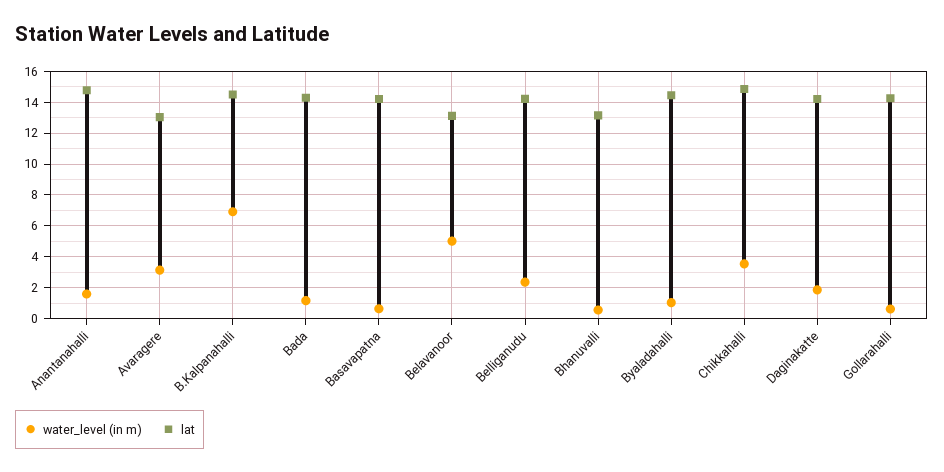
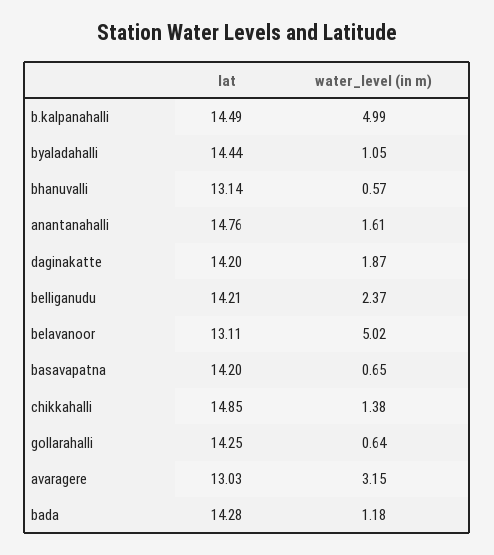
  {
    "water_level (in m)": {
      "Anantanahalli": 1.61,
      "Avaragere": 3.15,
-     "B.Kalpanahalli": 7,
+     "B.Kalpanahalli": 4.99,
      "Bada": 1.18,
      "Basavapatna": 0.65,
      "Belavanoor": 5.02,
      "Belliganudu": 2.37,
      "Bhanuvalli": 0.57,
      "Byaladahalli": 1.05,
-     "Chikkahalli": 3.5,
+     "Chikkahalli": 1.38,
      "Daginakatte": 1.87,
      "Gollarahalli": 0.64
    },
    "lat": {
      "Anantanahalli": 14.76,
      "Avaragere": 13.03,
      "B.Kalpanahalli": 14.49,
      "Bada": 14.28,
      "Basavapatna": 14.2,
      "Belavanoor": 13.11,
      "Belliganudu": 14.21,
      "Bhanuvalli": 13.14,
      "Byaladahalli": 14.44,
      "Chikkahalli": 14.85,
      "Daginakatte": 14.2,
      "Gollarahalli": 14.25
    }
  }

